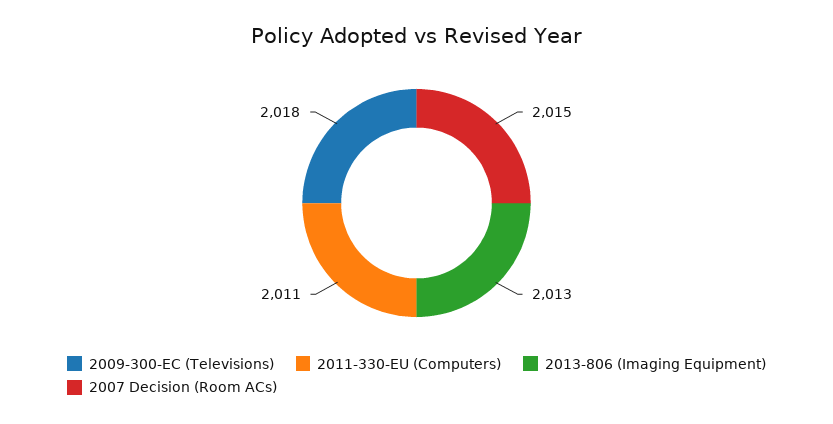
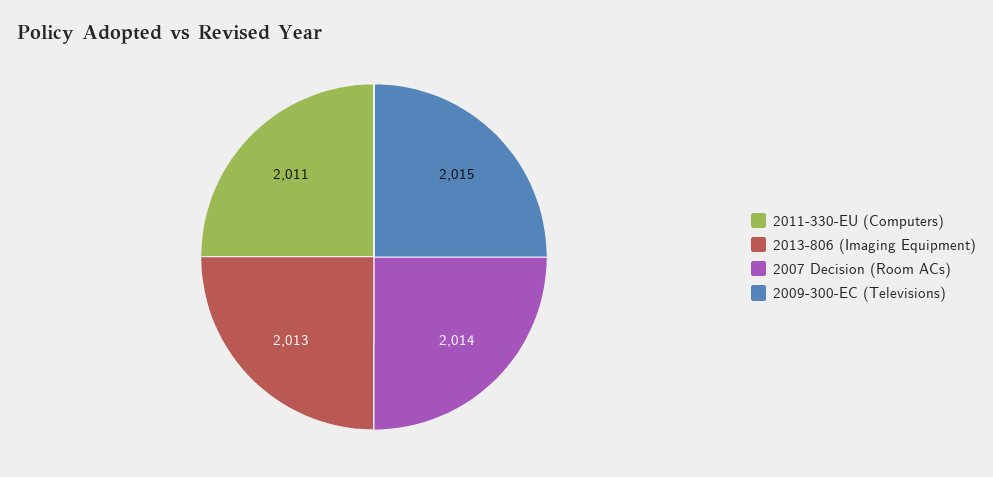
  {
-   "2009-300-EC (Televisions)": 2018,
+   "2009-300-EC (Televisions)": 2015,
    "2011-330-EU (Computers)": 2011,
    "2013-806 (Imaging Equipment)": 2013,
-   "2007 Decision (Room ACs)": 2015
+   "2007 Decision (Room ACs)": 2014
  }

